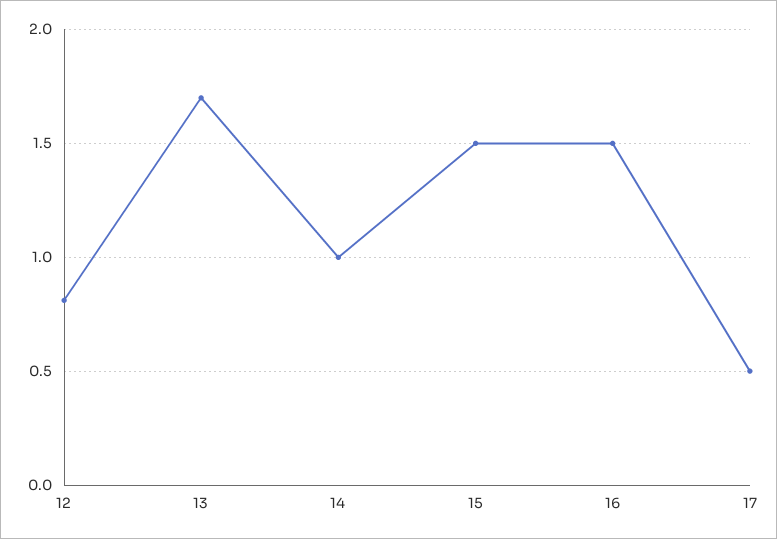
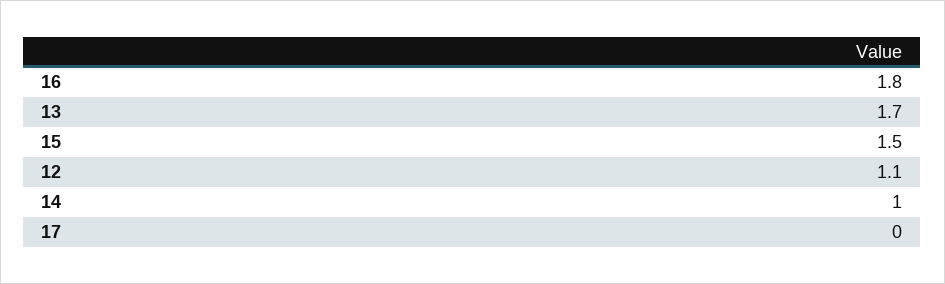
  {
-   "12": 0.8,
+   "12": 1.1,
    "13": 1.7,
    "14": 1,
    "15": 1.5,
-   "16": 1.5,
+   "16": 1.8,
-   "17": 0.5
+   "17": 0
  }

